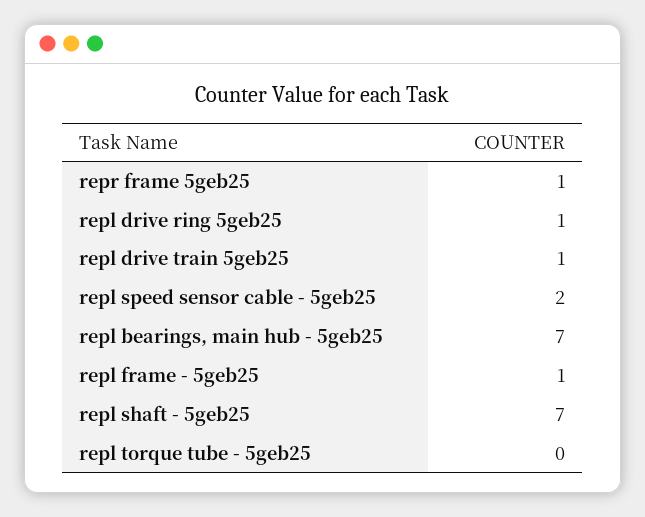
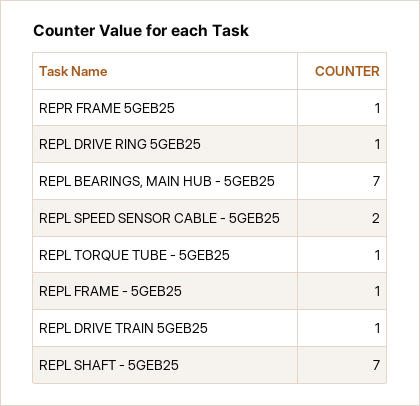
  {
    "repr frame 5geb25": 1,
    "repl drive ring 5geb25": 1,
    "repl drive train 5geb25": 1,
    "repl speed sensor cable - 5geb25": 2,
    "repl bearings, main hub - 5geb25": 7,
    "repl frame - 5geb25": 1,
    "repl shaft - 5geb25": 7,
-   "repl torque tube - 5geb25": 0
+   "repl torque tube - 5geb25": 1
  }

